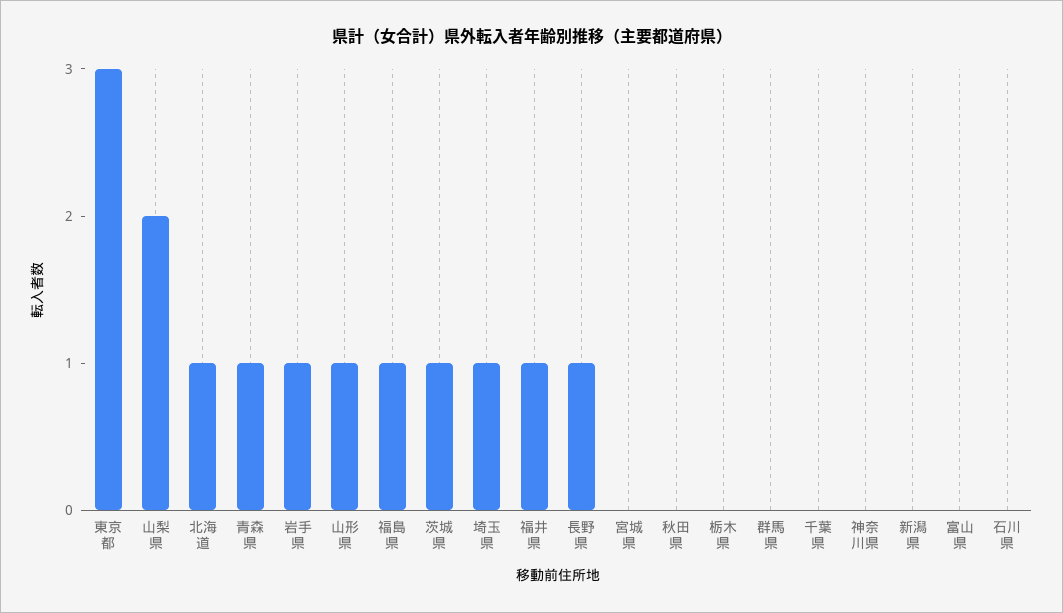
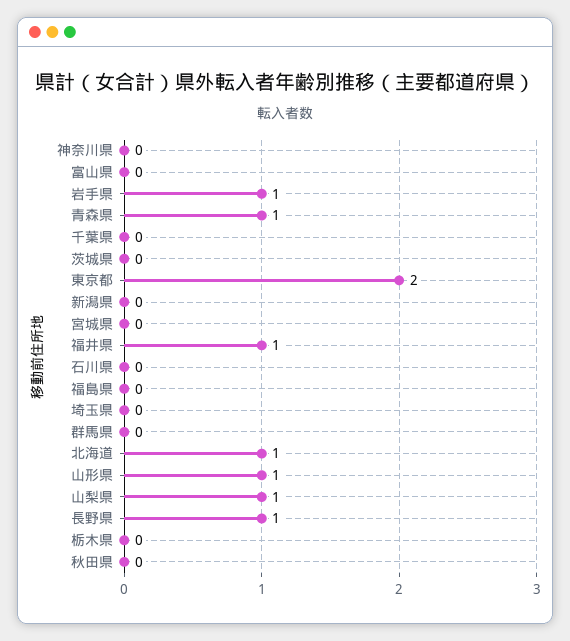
  {
-   "東京都": 3,
+   "東京都": 2,
-   "山梨県": 2,
+   "山梨県": 1,
    "北海道": 1,
    "青森県": 1,
    "岩手県": 1,
    "山形県": 1,
-   "福島県": 1,
+   "福島県": 0,
-   "茨城県": 1,
+   "茨城県": 0,
-   "埼玉県": 1,
+   "埼玉県": 0,
    "福井県": 1,
    "長野県": 1,
    "宮城県": 0,
    "秋田県": 0,
    "栃木県": 0,
    "群馬県": 0,
    "千葉県": 0,
    "神奈川県": 0,
    "新潟県": 0,
    "富山県": 0,
    "石川県": 0
  }

